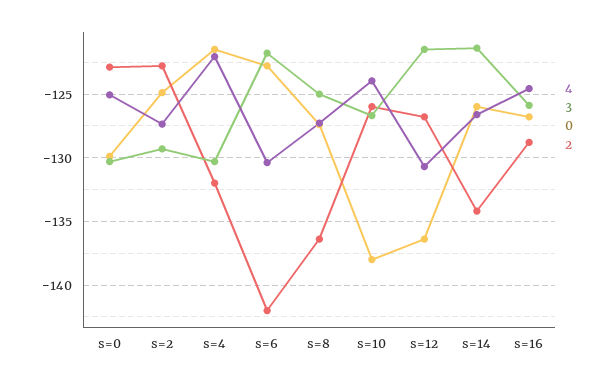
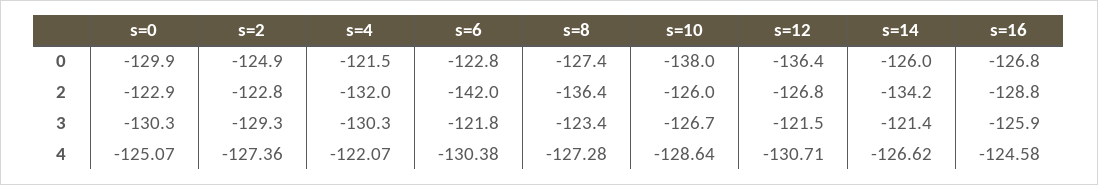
  {
    "4": {
      "s=0": -125.07,
      "s=2": -127.36,
      "s=4": -122.07,
      "s=6": -130.38,
      "s=8": -127.28,
-     "s=10": -124,
+     "s=10": -128.64,
      "s=12": -130.71,
      "s=14": -126.62,
      "s=16": -124.58
    },
    "3": {
      "s=0": -130.3,
      "s=2": -129.3,
      "s=4": -130.3,
      "s=6": -121.8,
-     "s=8": -125,
+     "s=8": -123.4,
      "s=10": -126.7,
      "s=12": -121.5,
      "s=14": -121.4,
      "s=16": -125.9
    },
    "0": {
      "s=0": -129.9,
      "s=2": -124.9,
      "s=4": -121.5,
      "s=6": -122.8,
      "s=8": -127.4,
      "s=10": -138,
      "s=12": -136.4,
      "s=14": -126,
      "s=16": -126.8
    },
    "2": {
      "s=0": -122.9,
      "s=2": -122.8,
      "s=4": -132,
      "s=6": -142,
      "s=8": -136.4,
      "s=10": -126,
      "s=12": -126.8,
      "s=14": -134.2,
      "s=16": -128.8
    }
  }

